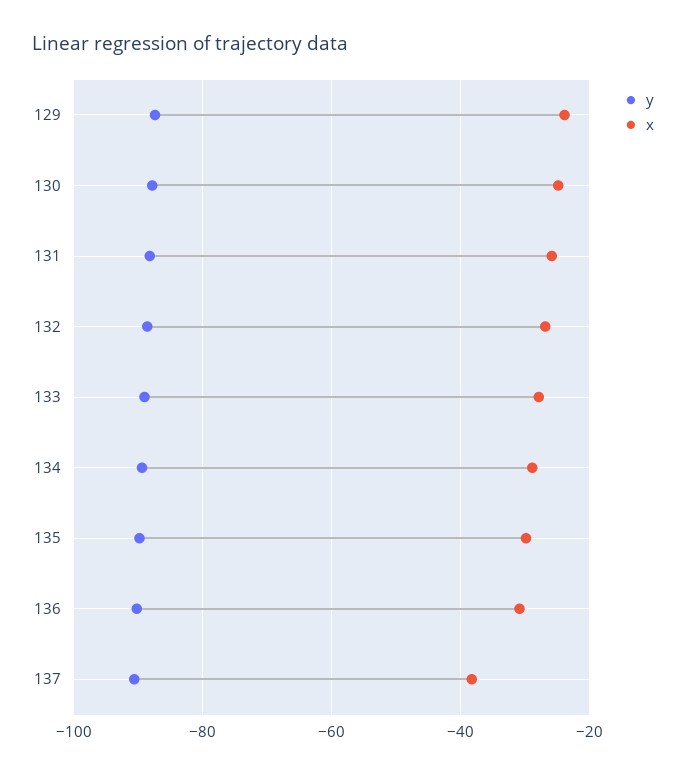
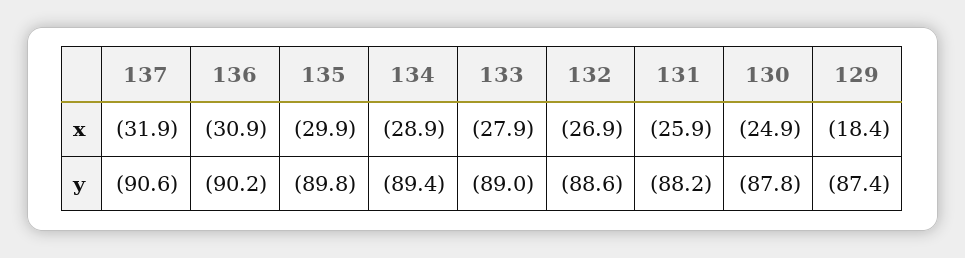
  {
    "y": {
      "129": -87.4,
      "130": -87.8,
      "131": -88.2,
      "132": -88.6,
      "133": -89,
      "134": -89.4,
      "135": -89.8,
      "136": -90.2,
      "137": -90.6
    },
    "x": {
-     "129": -24,
+     "129": -18.4,
      "130": -24.9,
      "131": -25.9,
      "132": -26.9,
      "133": -27.9,
      "134": -28.9,
      "135": -29.9,
      "136": -30.9,
-     "137": -38
+     "137": -31.9
    }
  }

